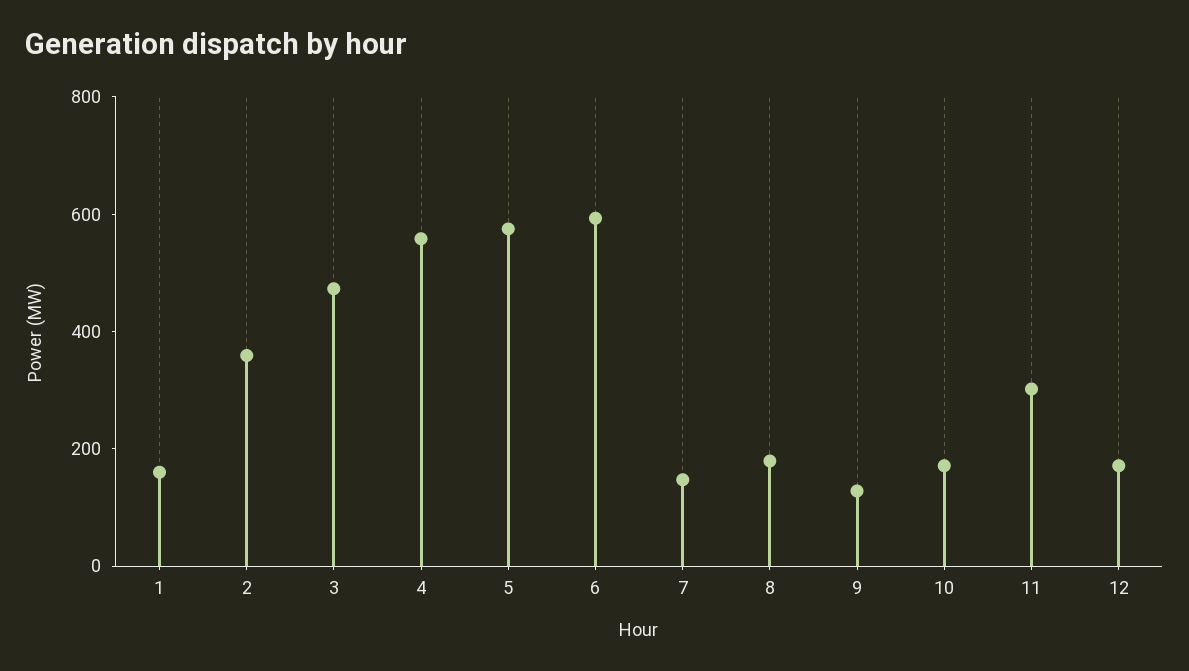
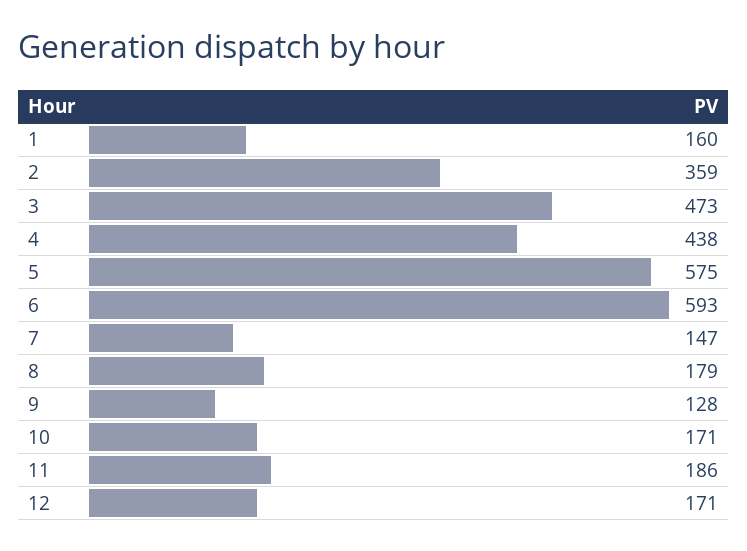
  {
    "1": 160,
    "2": 359,
    "3": 473,
-   "4": 550,
+   "4": 438,
    "5": 575,
    "6": 593,
    "7": 147,
    "8": 179,
    "9": 128,
    "10": 171,
-   "11": 300,
+   "11": 186,
    "12": 171
  }

